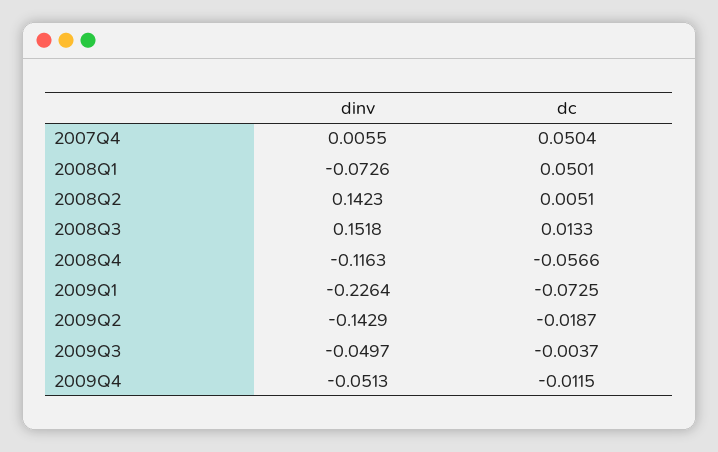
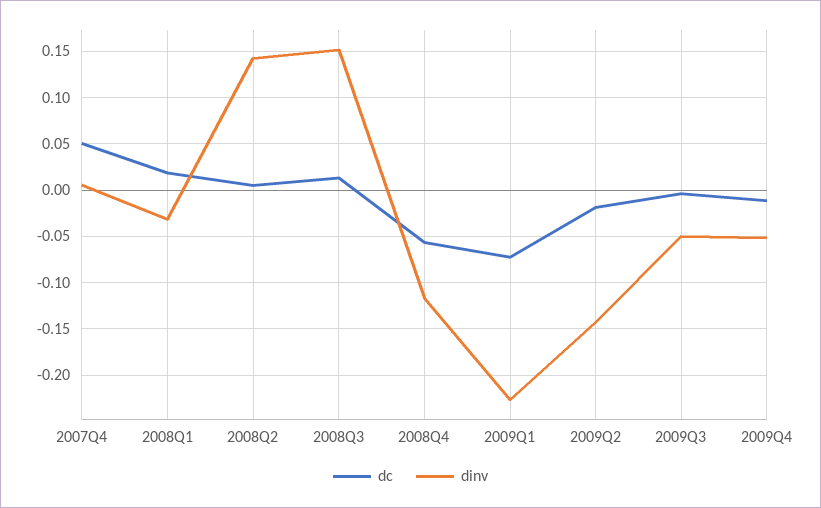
  {
    "dinv": {
      "2007Q4": 0.0055,
-     "2008Q1": -0.0726,
+     "2008Q1": -0.03,
      "2008Q2": 0.1423,
      "2008Q3": 0.1518,
      "2008Q4": -0.1163,
      "2009Q1": -0.2264,
      "2009Q2": -0.1429,
      "2009Q3": -0.0497,
      "2009Q4": -0.0513
    },
    "dc": {
      "2007Q4": 0.0504,
-     "2008Q1": 0.0501,
+     "2008Q1": 0.02,
      "2008Q2": 0.0051,
      "2008Q3": 0.0133,
      "2008Q4": -0.0566,
      "2009Q1": -0.0725,
      "2009Q2": -0.0187,
      "2009Q3": -0.0037,
      "2009Q4": -0.0115
    }
  }

